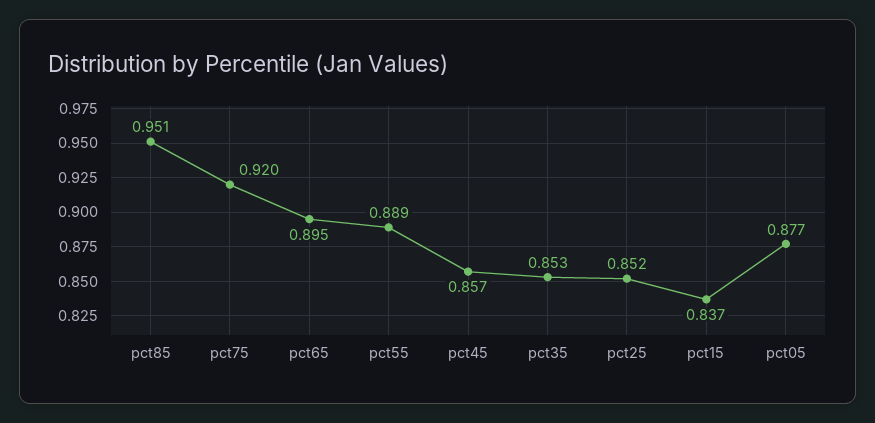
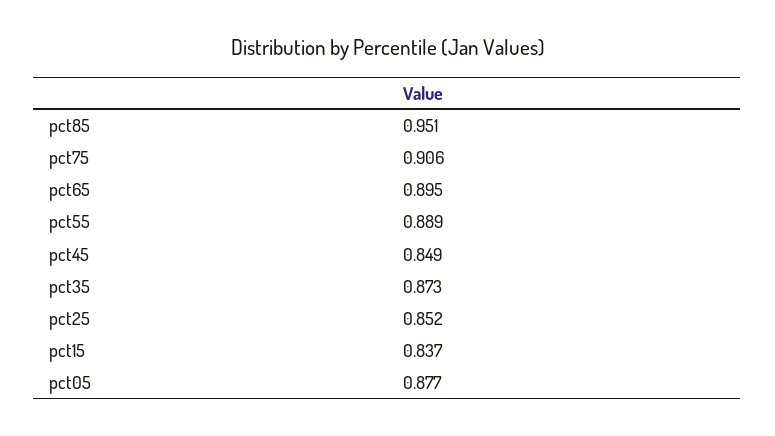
  {
    "pct85": 0.951,
-   "pct75": 0.92,
+   "pct75": 0.906,
    "pct65": 0.895,
    "pct55": 0.889,
-   "pct45": 0.857,
+   "pct45": 0.849,
-   "pct35": 0.853,
+   "pct35": 0.873,
    "pct25": 0.852,
    "pct15": 0.837,
    "pct05": 0.877
  }

